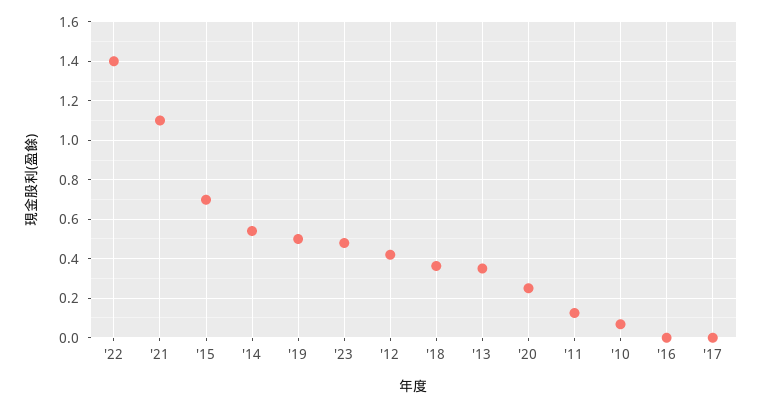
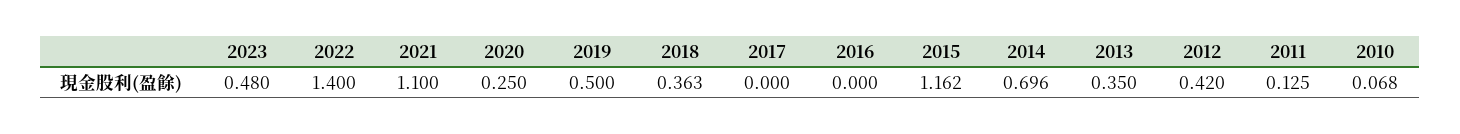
  {
    "'22": 1.4,
    "'21": 1.1,
-   "'15": 0.7,
+   "'15": 1.162,
-   "'14": 0.55,
+   "'14": 0.696,
    "'19": 0.5,
    "'23": 0.48,
    "'12": 0.42,
    "'18": 0.363,
    "'13": 0.35,
    "'20": 0.25,
    "'11": 0.125,
    "'10": 0.068,
    "'16": 0,
    "'17": 0
  }

